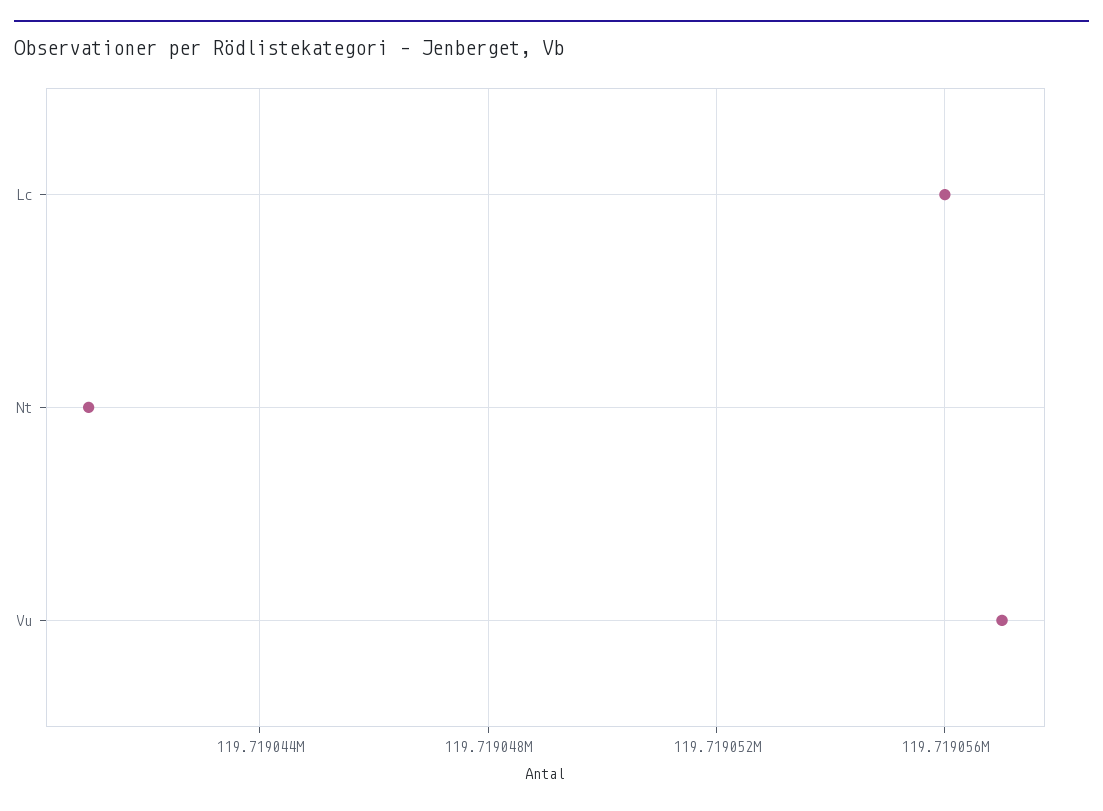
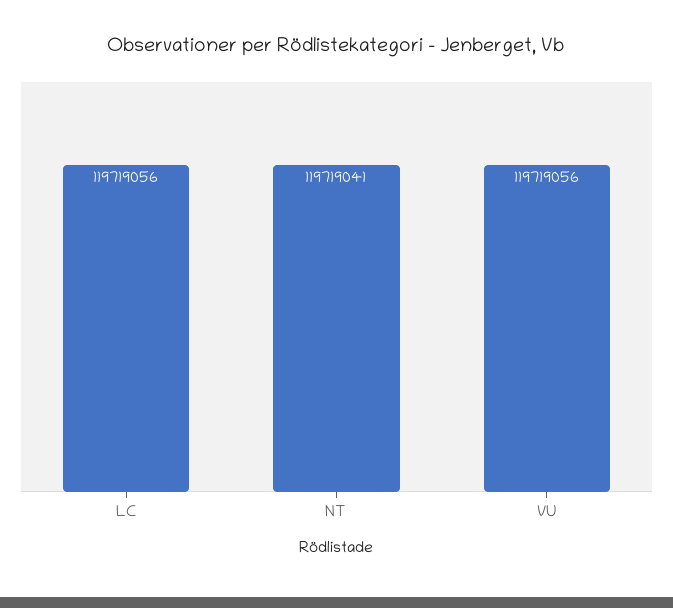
  {
    "Lc": 119719056,
    "Nt": 119719041,
-   "Vu": 119719057
+   "Vu": 119719056
  }

